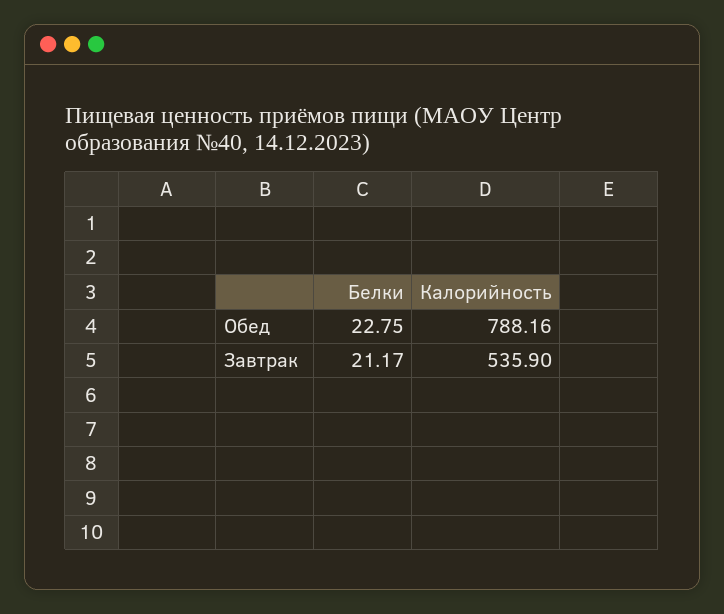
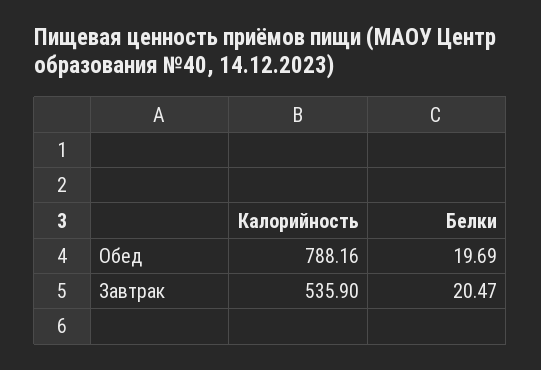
  {
    "Белки": {
-     "Обед": 22.75,
+     "Обед": 19.69,
-     "Завтрак": 21.17
+     "Завтрак": 20.47
    },
    "Калорийность": {
      "Обед": 788.16,
      "Завтрак": 535.9
    }
  }

